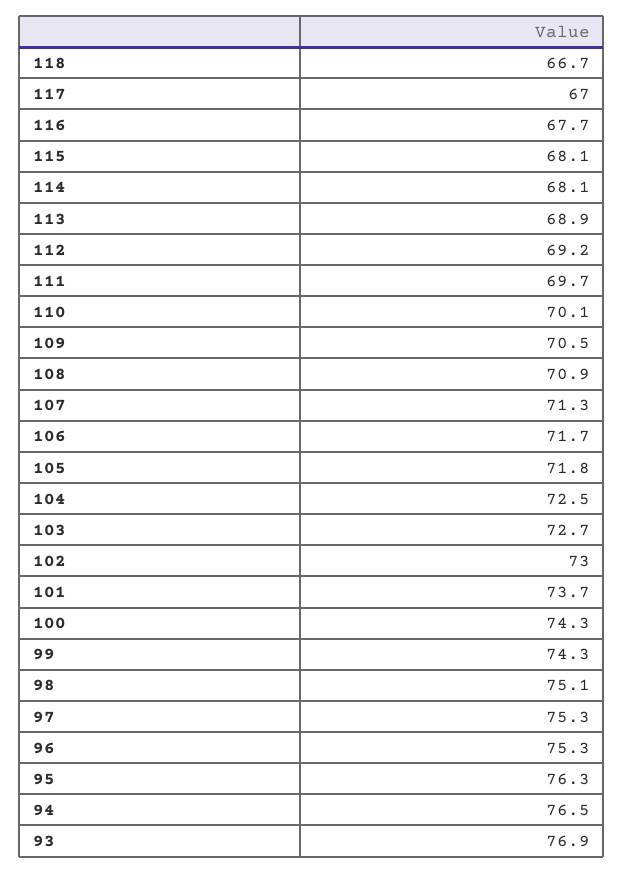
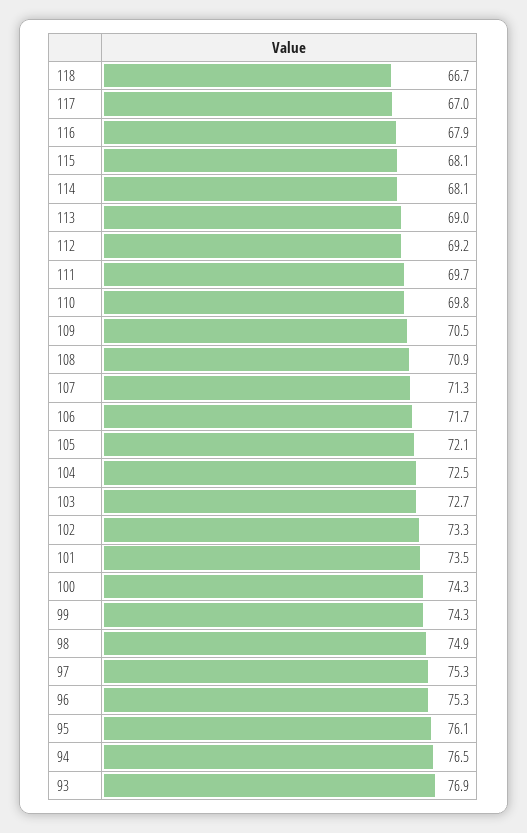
  {
    "118": 66.7,
    "117": 67,
-   "116": 67.7,
+   "116": 67.9,
    "115": 68.1,
    "114": 68.1,
-   "113": 68.9,
+   "113": 69,
    "112": 69.2,
    "111": 69.7,
-   "110": 70.1,
+   "110": 69.8,
    "109": 70.5,
    "108": 70.9,
    "107": 71.3,
    "106": 71.7,
-   "105": 71.8,
+   "105": 72.1,
    "104": 72.5,
    "103": 72.7,
-   "102": 73,
+   "102": 73.3,
-   "101": 73.7,
+   "101": 73.5,
    "100": 74.3,
    "99": 74.3,
-   "98": 75.1,
+   "98": 74.9,
    "97": 75.3,
    "96": 75.3,
-   "95": 76.3,
+   "95": 76.1,
    "94": 76.5,
    "93": 76.9
  }

